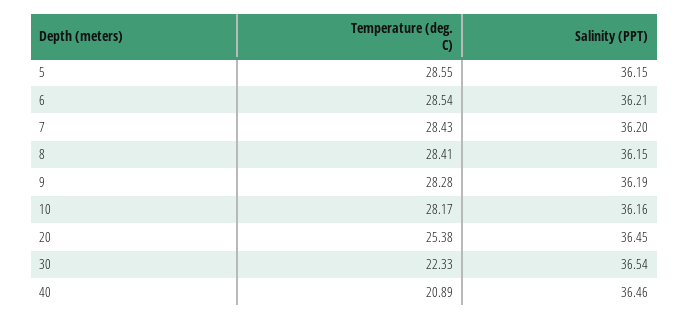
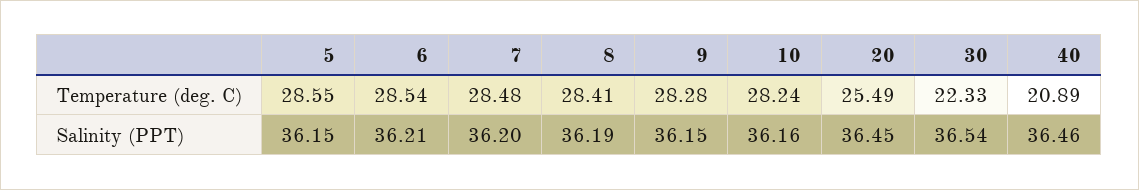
  {
    "Temperature (deg. C)": {
      "5": 28.55,
      "6": 28.54,
-     "7": 28.43,
+     "7": 28.48,
      "8": 28.41,
      "9": 28.28,
-     "10": 28.17,
+     "10": 28.24,
-     "20": 25.38,
+     "20": 25.49,
      "30": 22.33,
      "40": 20.89
    },
    "Salinity (PPT)": {
      "5": 36.15,
      "6": 36.21,
      "7": 36.2,
-     "8": 36.15,
+     "8": 36.19,
-     "9": 36.19,
+     "9": 36.15,
      "10": 36.16,
      "20": 36.45,
      "30": 36.54,
      "40": 36.46
    }
  }

